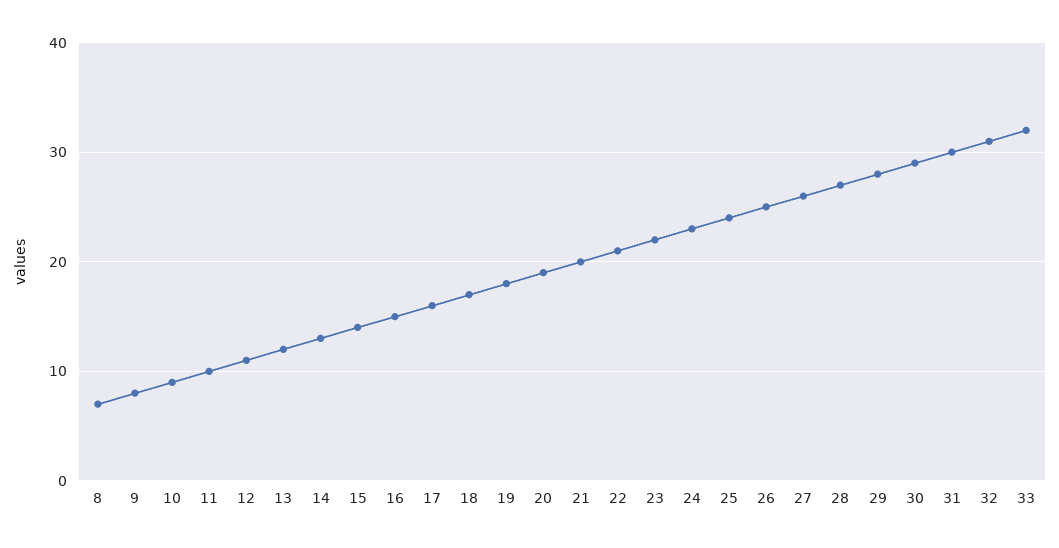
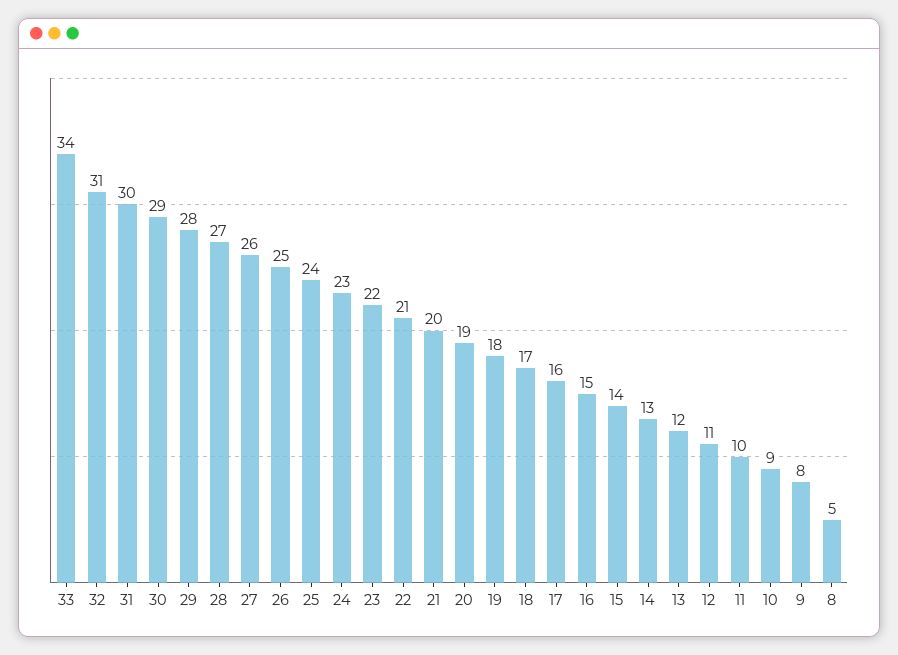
  {
-   "8": 7,
+   "8": 5,
    "9": 8,
    "10": 9,
    "11": 10,
    "12": 11,
    "13": 12,
    "14": 13,
    "15": 14,
    "16": 15,
    "17": 16,
    "18": 17,
    "19": 18,
    "20": 19,
    "21": 20,
    "22": 21,
    "23": 22,
    "24": 23,
    "25": 24,
    "26": 25,
    "27": 26,
    "28": 27,
    "29": 28,
    "30": 29,
    "31": 30,
    "32": 31,
-   "33": 32
+   "33": 34
  }

